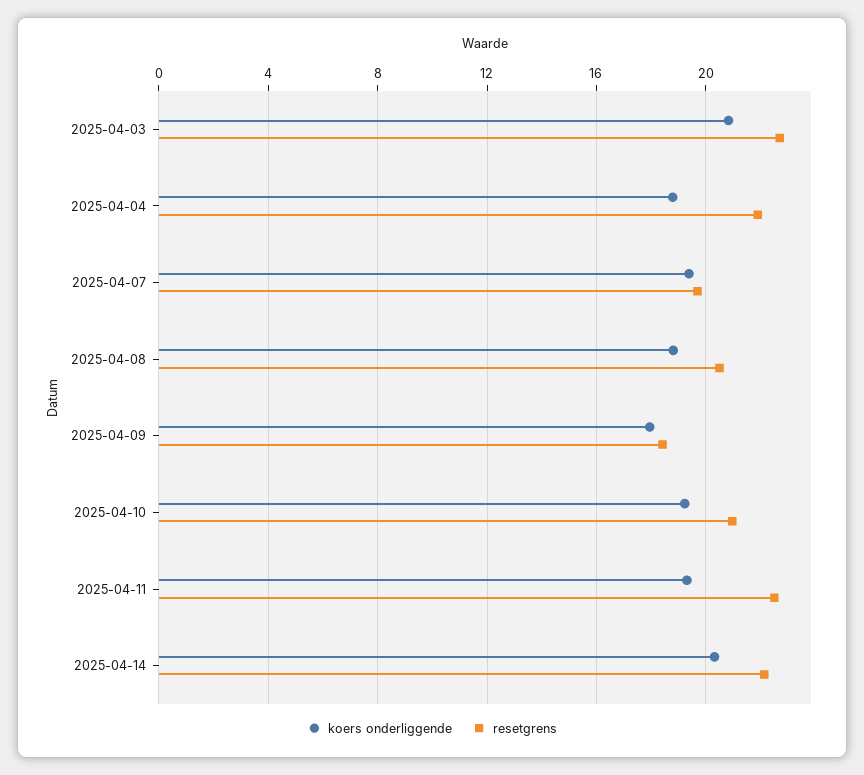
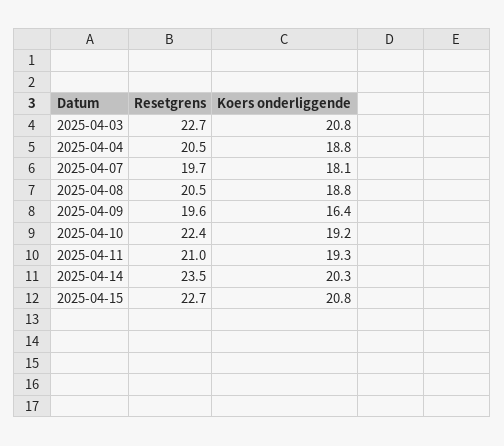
  {
    "koers onderliggende": {
      "2025-04-03": 20.8,
      "2025-04-04": 18.8,
-     "2025-04-07": 19.5,
+     "2025-04-07": 18.1,
      "2025-04-08": 18.8,
-     "2025-04-09": 18,
+     "2025-04-09": 16.4,
      "2025-04-10": 19.2,
      "2025-04-11": 19.3,
-     "2025-04-14": 20.3
+     "2025-04-14": 20.3,
+     "2025-04-15": 20.8
    },
    "resetgrens": {
      "2025-04-03": 22.7,
-     "2025-04-04": 22,
+     "2025-04-04": 20.5,
      "2025-04-07": 19.7,
      "2025-04-08": 20.5,
-     "2025-04-09": 18.5,
+     "2025-04-09": 19.6,
-     "2025-04-10": 21,
+     "2025-04-10": 22.4,
-     "2025-04-11": 22.5,
+     "2025-04-11": 21,
-     "2025-04-14": 22
+     "2025-04-14": 23.5,
+     "2025-04-15": 22.7
    }
  }

